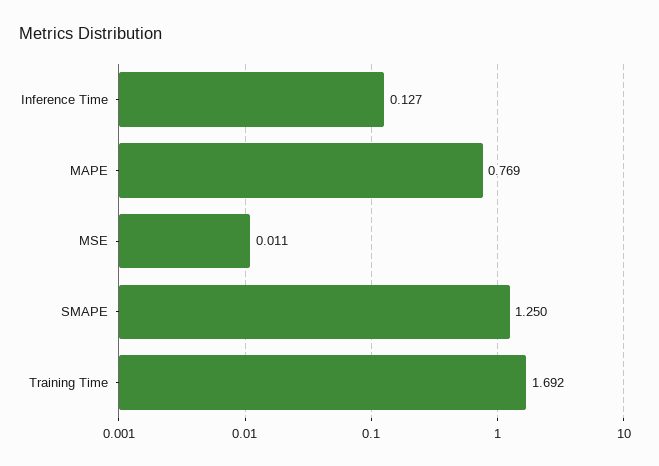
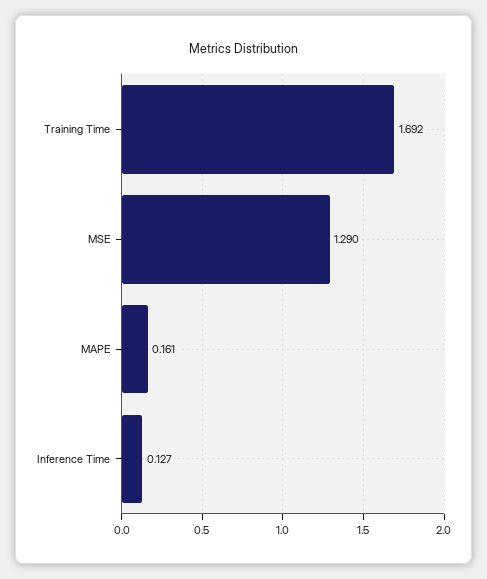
  {
    "Inference Time": 0.127,
-   "MAPE": 0.769,
+   "MAPE": 0.161,
-   "MSE": 0.011,
+   "MSE": 1.29,
-   "SMAPE": 1.25,
    "Training Time": 1.692
  }

